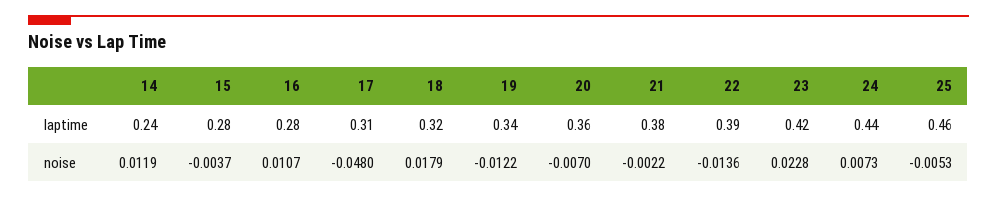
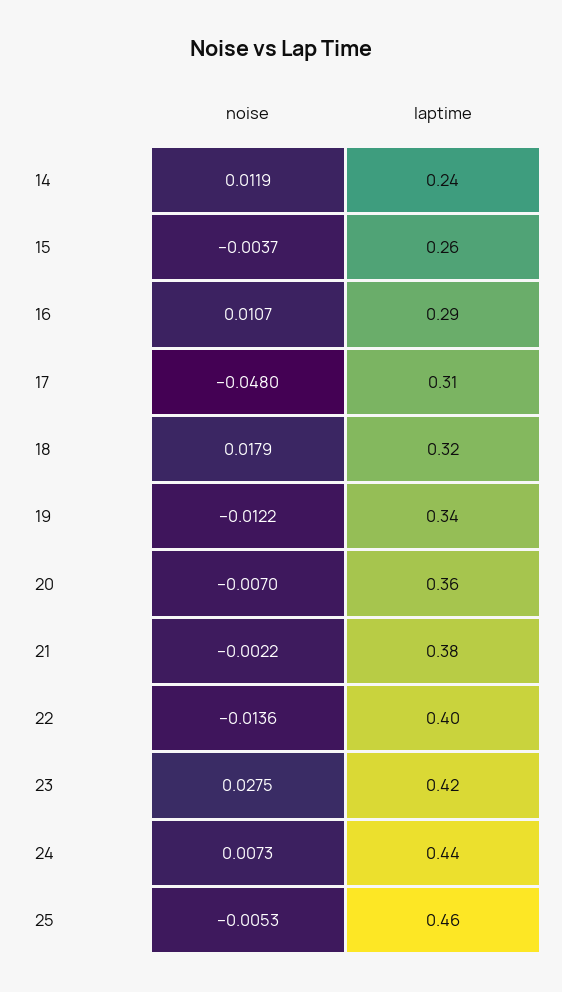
  {
    "14": {
      "laptime": 0.24,
      "noise": 0.0119
    },
    "15": {
-     "laptime": 0.28,
+     "laptime": 0.26,
      "noise": -0.0037
    },
    "16": {
-     "laptime": 0.28,
+     "laptime": 0.29,
      "noise": 0.0107
    },
    "17": {
      "laptime": 0.31,
      "noise": -0.048
    },
    "18": {
      "laptime": 0.32,
      "noise": 0.0179
    },
    "19": {
      "laptime": 0.34,
      "noise": -0.0122
    },
    "20": {
      "laptime": 0.36,
      "noise": -0.007
    },
    "21": {
      "laptime": 0.38,
      "noise": -0.0022
    },
    "22": {
-     "laptime": 0.39,
+     "laptime": 0.4,
      "noise": -0.0136
    },
    "23": {
      "laptime": 0.42,
-     "noise": 0.0228
+     "noise": 0.0275
    },
    "24": {
      "laptime": 0.44,
      "noise": 0.0073
    },
    "25": {
      "laptime": 0.46,
      "noise": -0.0053
    }
  }

